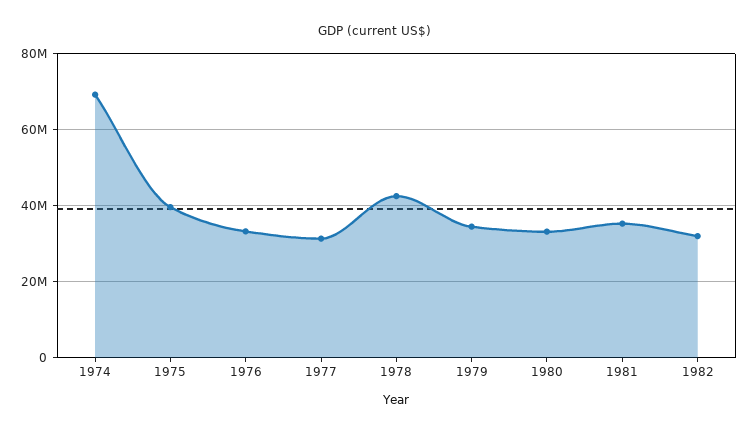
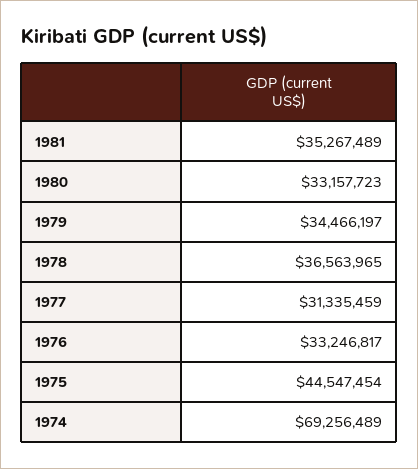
  {
    "1974": 69256489,
-   "1975": 40000000,
+   "1975": 44547454,
    "1976": 33246817,
    "1977": 31335459,
-   "1978": 42000000,
+   "1978": 36563965,
    "1979": 34466197,
    "1980": 33157723,
-   "1981": 35267489,
+   "1981": 35267489
-   "1982": 32000000
  }

